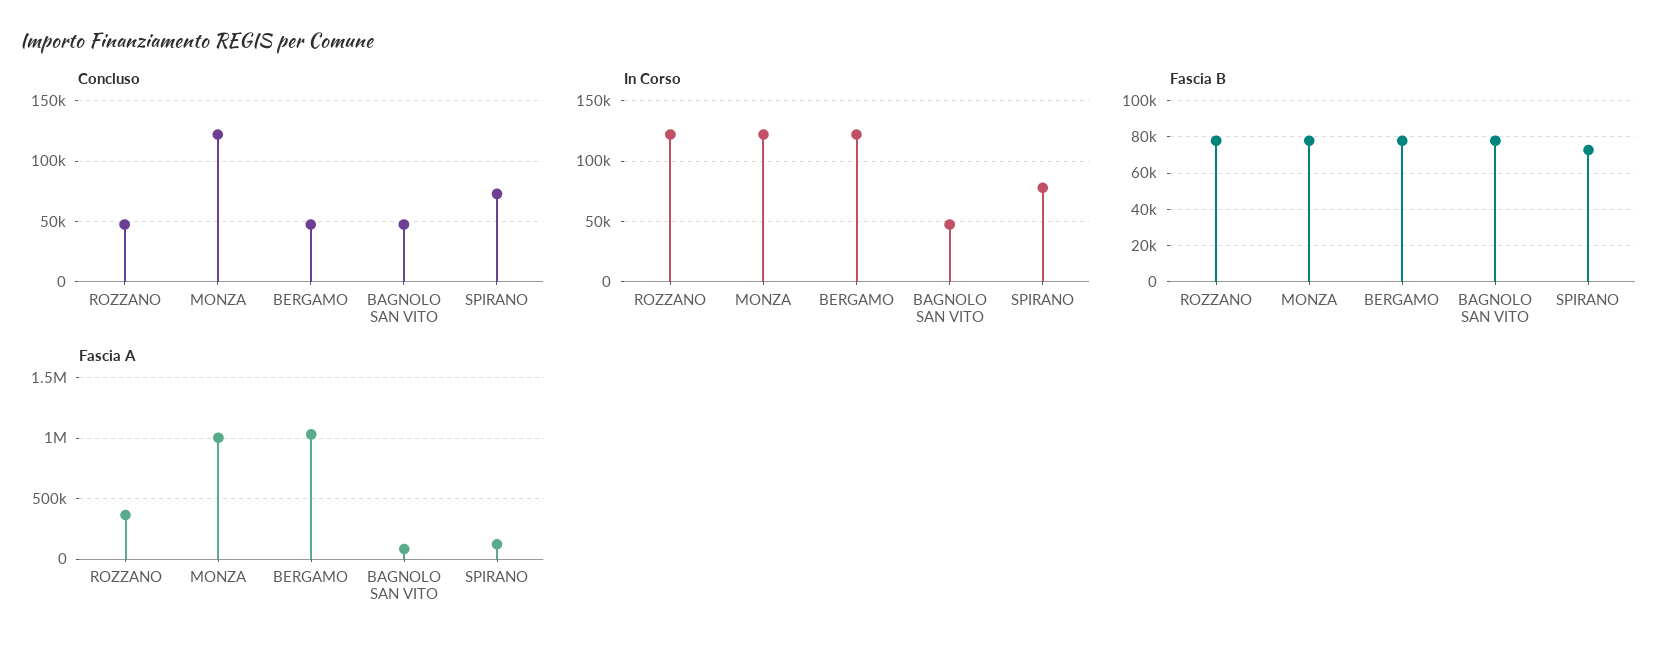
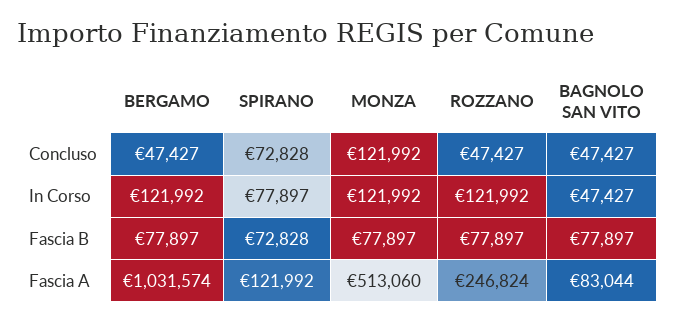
  {
    "Concluso": {
      "ROZZANO": 47427,
      "MONZA": 121992,
      "BERGAMO": 47427,
      "BAGNOLO SAN VITO": 47427,
      "SPIRANO": 72828
    },
    "In Corso": {
      "ROZZANO": 121992,
      "MONZA": 121992,
      "BERGAMO": 121992,
      "BAGNOLO SAN VITO": 47427,
      "SPIRANO": 77897
    },
    "Fascia B": {
      "ROZZANO": 77897,
      "MONZA": 77897,
      "BERGAMO": 77897,
      "BAGNOLO SAN VITO": 77897,
      "SPIRANO": 72828
    },
    "Fascia A": {
-     "ROZZANO": 350000,
+     "ROZZANO": 246824,
-     "MONZA": 1000000,
+     "MONZA": 513060,
      "BERGAMO": 1031574,
      "BAGNOLO SAN VITO": 83044,
      "SPIRANO": 121992
    }
  }

